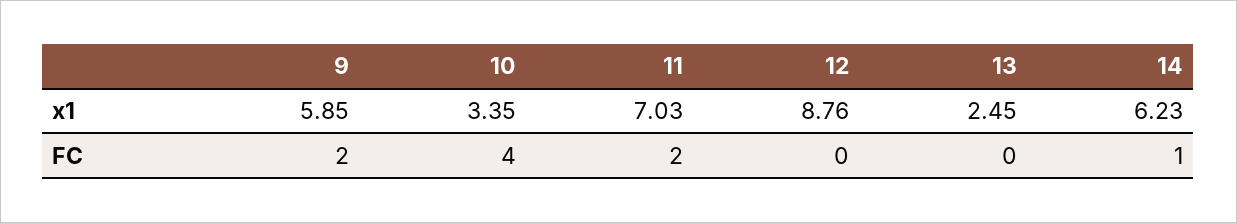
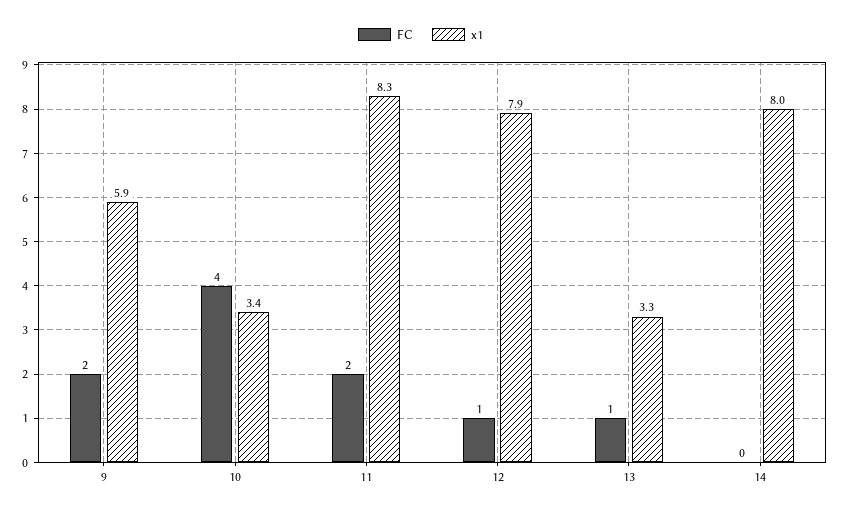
  {
    "x1": {
      "9": 5.85,
      "10": 3.35,
-     "11": 7.03,
+     "11": 8.3,
-     "12": 8.76,
+     "12": 7.9,
-     "13": 2.45,
+     "13": 3.3,
-     "14": 6.23
+     "14": 8
    },
    "FC": {
      "9": 2,
      "10": 4,
      "11": 2,
-     "12": 0,
+     "12": 1,
-     "13": 0,
+     "13": 1,
-     "14": 1
+     "14": 0
    }
  }

